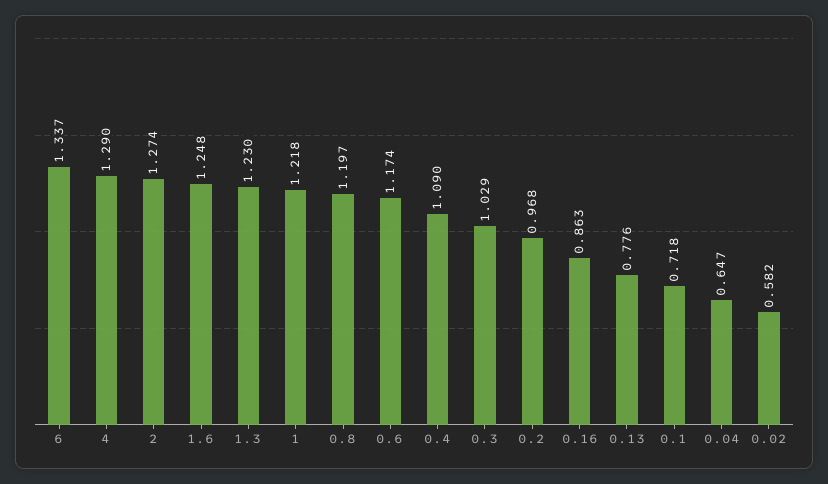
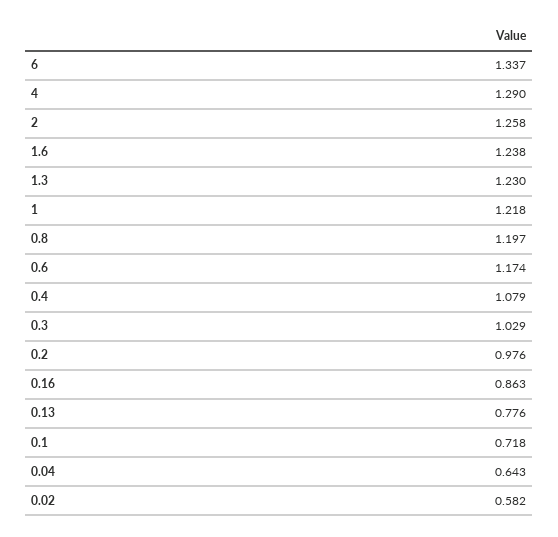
  {
    "6": 1.337,
    "4": 1.29,
-   "2": 1.274,
+   "2": 1.258,
-   "1.6": 1.248,
+   "1.6": 1.238,
    "1.3": 1.23,
    "1": 1.218,
    "0.8": 1.197,
    "0.6": 1.174,
-   "0.4": 1.09,
+   "0.4": 1.079,
    "0.3": 1.029,
-   "0.2": 0.968,
+   "0.2": 0.976,
    "0.16": 0.863,
    "0.13": 0.776,
    "0.1": 0.718,
-   "0.04": 0.647,
+   "0.04": 0.643,
    "0.02": 0.582
  }

